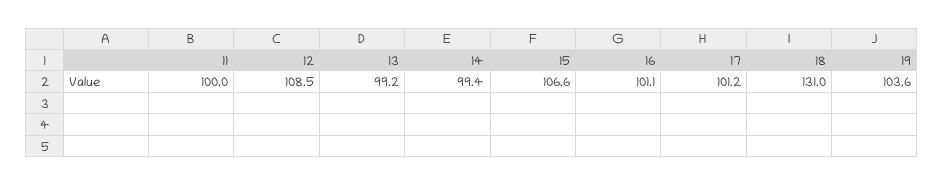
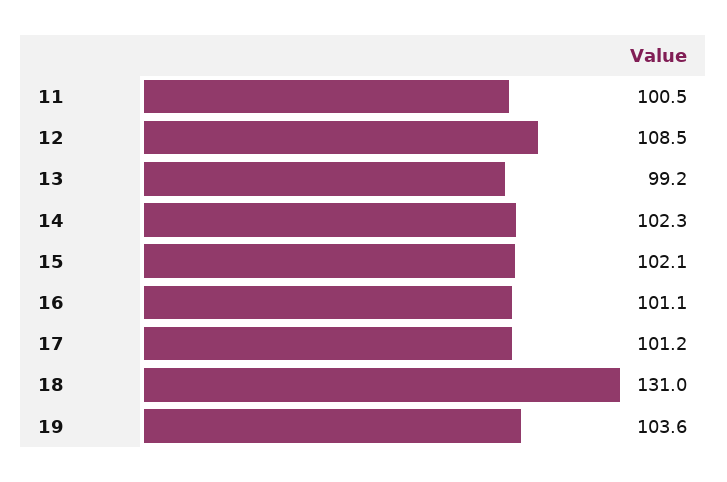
  {
-   "11": 100,
+   "11": 100.5,
    "12": 108.5,
    "13": 99.2,
-   "14": 99.4,
+   "14": 102.3,
-   "15": 106.6,
+   "15": 102.1,
    "16": 101.1,
    "17": 101.2,
    "18": 131,
    "19": 103.6
  }

